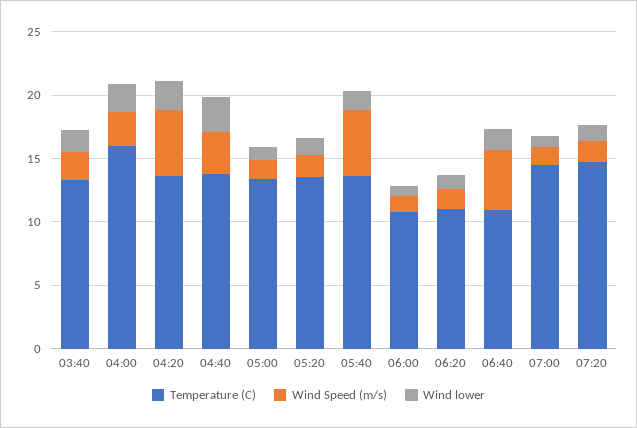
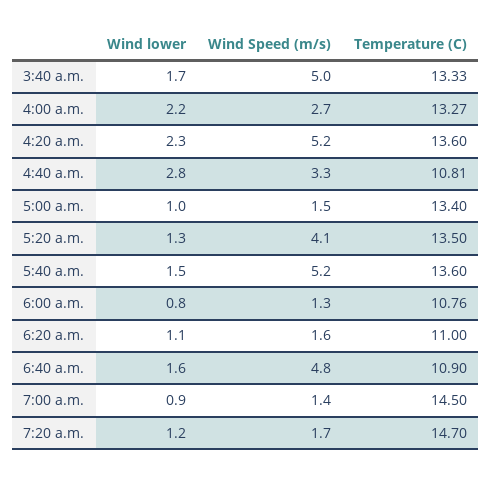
  {
    "Temperature (C)": {
      "03:40": 13.33,
-     "04:00": 16,
+     "04:00": 13.27,
      "04:20": 13.6,
-     "04:40": 14,
+     "04:40": 10.81,
      "05:00": 13.4,
      "05:20": 13.5,
      "05:40": 13.6,
      "06:00": 10.76,
      "06:20": 11,
      "06:40": 10.9,
      "07:00": 14.5,
      "07:20": 14.7
    },
    "Wind Speed (m/s)": {
-     "03:40": 2,
+     "03:40": 5,
      "04:00": 2.7,
      "04:20": 5.2,
      "04:40": 3.3,
      "05:00": 1.5,
-     "05:20": 2,
+     "05:20": 4.1,
      "05:40": 5.2,
      "06:00": 1.3,
      "06:20": 1.6,
      "06:40": 4.8,
      "07:00": 1.4,
      "07:20": 1.7
    },
    "Wind lower": {
      "03:40": 1.7,
      "04:00": 2.2,
      "04:20": 2.3,
      "04:40": 2.8,
      "05:00": 1,
      "05:20": 1.3,
      "05:40": 1.5,
      "06:00": 0.8,
      "06:20": 1.1,
      "06:40": 1.6,
      "07:00": 0.9,
      "07:20": 1.2
    }
  }

